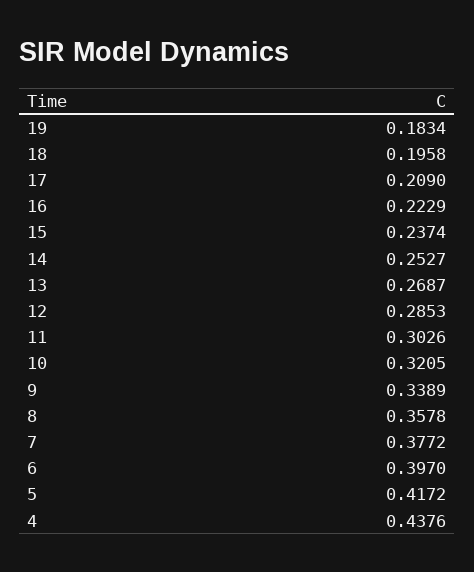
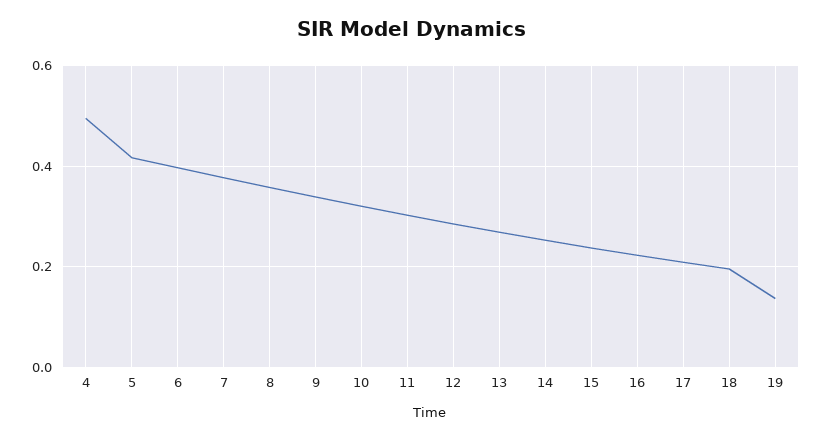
  {
-   "19": 0.1834,
+   "19": 0.14,
    "18": 0.1958,
    "17": 0.209,
    "16": 0.2229,
    "15": 0.2374,
    "14": 0.2527,
    "13": 0.2687,
    "12": 0.2853,
    "11": 0.3026,
    "10": 0.3205,
    "9": 0.3389,
    "8": 0.3578,
    "7": 0.3772,
    "6": 0.397,
    "5": 0.4172,
-   "4": 0.4376
+   "4": 0.5
  }

